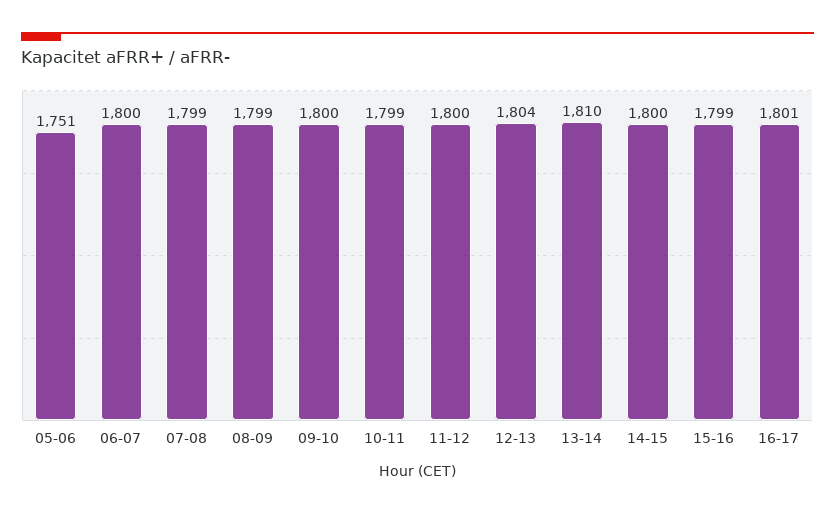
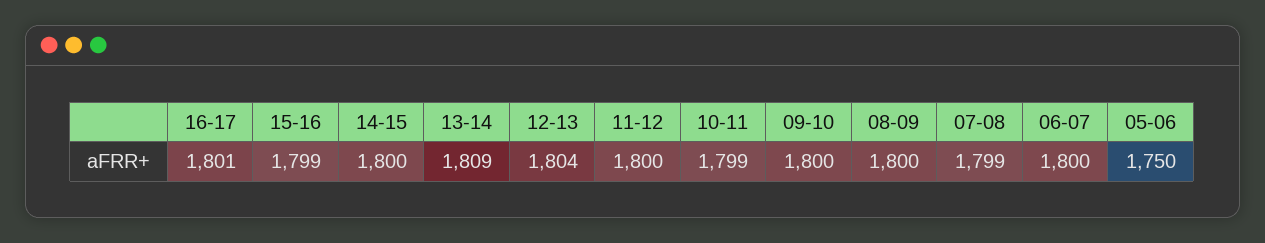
  {
-   "05-06": 1751,
+   "05-06": 1750,
    "06-07": 1800,
    "07-08": 1799,
-   "08-09": 1799,
+   "08-09": 1800,
    "09-10": 1800,
    "10-11": 1799,
    "11-12": 1800,
    "12-13": 1804,
-   "13-14": 1810,
+   "13-14": 1809,
    "14-15": 1800,
    "15-16": 1799,
    "16-17": 1801
  }

